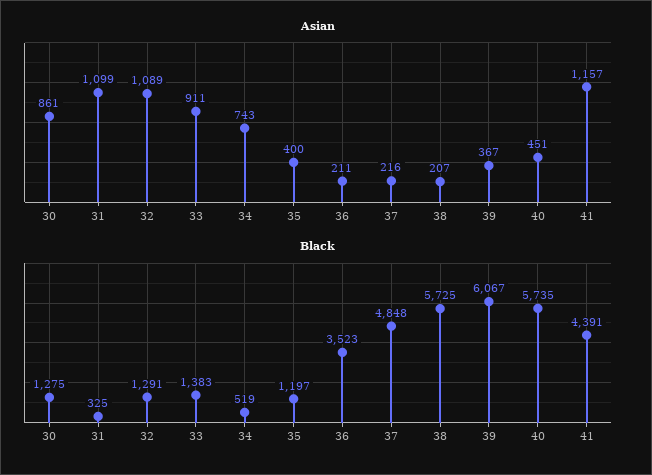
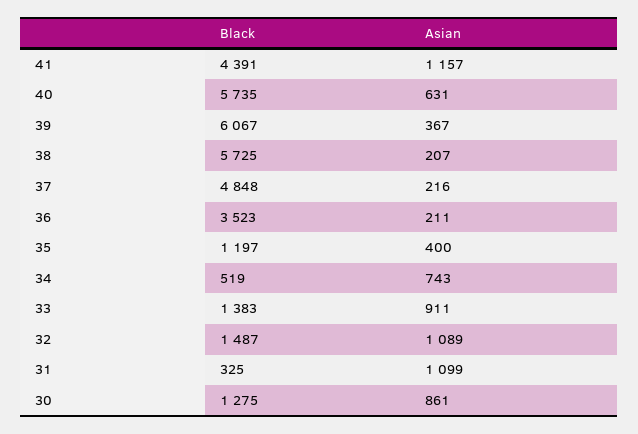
  {
    "Asian": {
      "30": 861,
      "31": 1099,
      "32": 1089,
      "33": 911,
      "34": 743,
      "35": 400,
      "36": 211,
      "37": 216,
      "38": 207,
      "39": 367,
-     "40": 451,
+     "40": 631,
      "41": 1157
    },
    "Black": {
      "30": 1275,
      "31": 325,
-     "32": 1291,
+     "32": 1487,
      "33": 1383,
      "34": 519,
      "35": 1197,
      "36": 3523,
      "37": 4848,
      "38": 5725,
      "39": 6067,
      "40": 5735,
      "41": 4391
    }
  }

